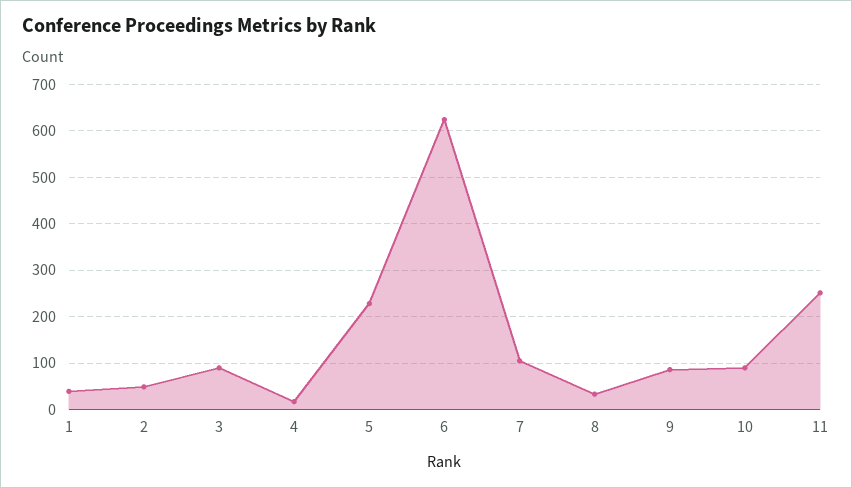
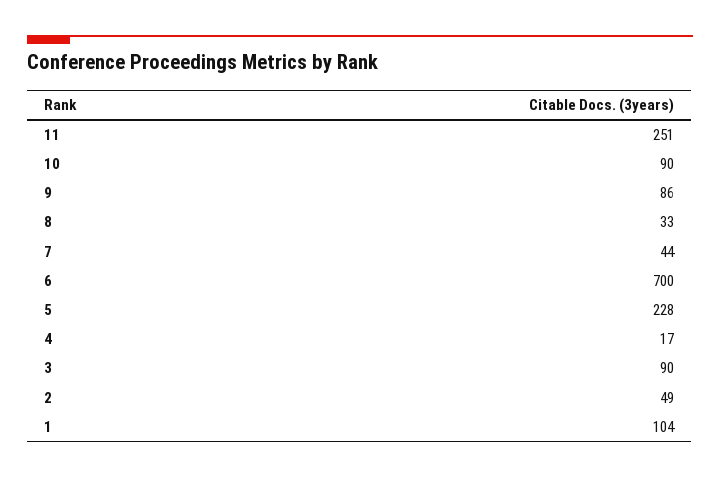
  {
-   "1": 40,
+   "1": 104,
    "2": 49,
    "3": 90,
    "4": 17,
    "5": 228,
-   "6": 620,
+   "6": 700,
-   "7": 100,
+   "7": 44,
    "8": 33,
    "9": 86,
    "10": 90,
    "11": 251
  }

